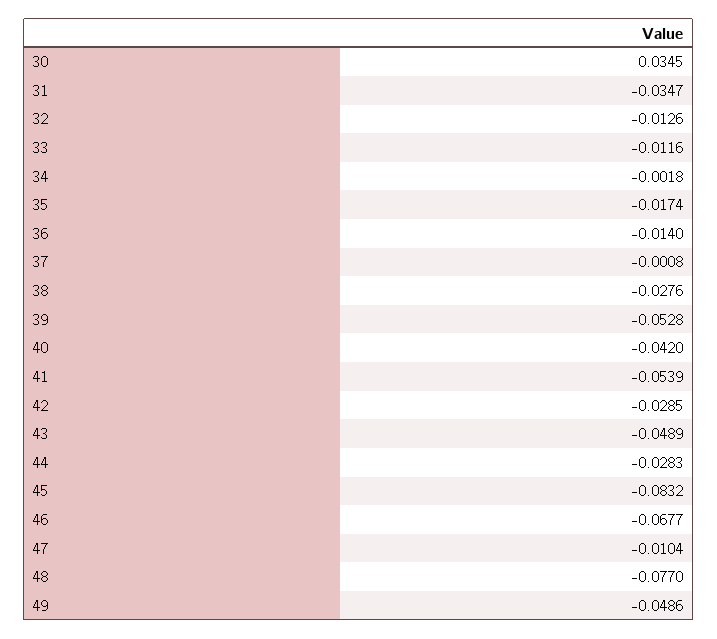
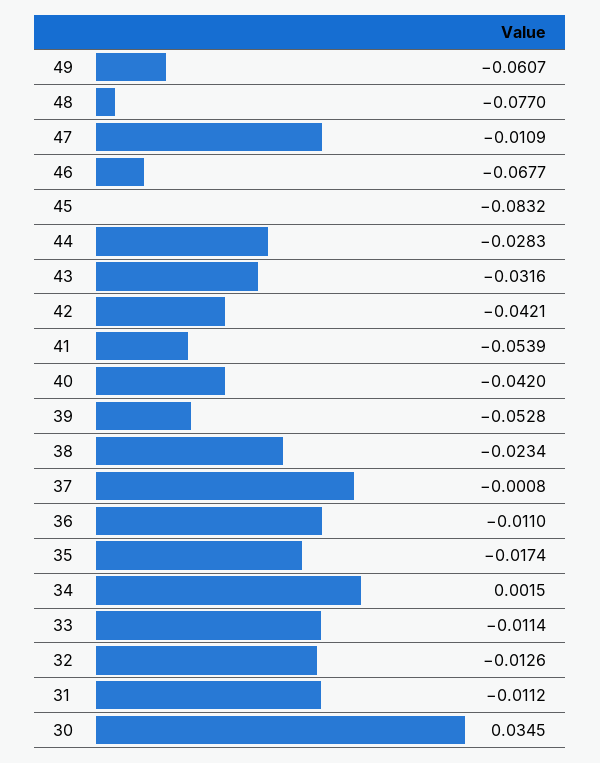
  {
    "30": 0.0345,
-   "31": -0.0347,
+   "31": -0.0112,
    "32": -0.0126,
-   "33": -0.0116,
+   "33": -0.0114,
-   "34": -0.0018,
+   "34": 0.0015,
    "35": -0.0174,
-   "36": -0.014,
+   "36": -0.011,
    "37": -0.0008,
-   "38": -0.0276,
+   "38": -0.0234,
    "39": -0.0528,
    "40": -0.042,
    "41": -0.0539,
-   "42": -0.0285,
+   "42": -0.0421,
-   "43": -0.0489,
+   "43": -0.0316,
    "44": -0.0283,
    "45": -0.0832,
    "46": -0.0677,
-   "47": -0.0104,
+   "47": -0.0109,
    "48": -0.077,
-   "49": -0.0486
+   "49": -0.0607
  }

